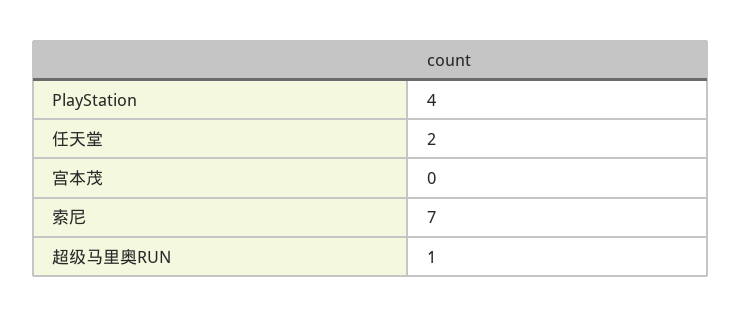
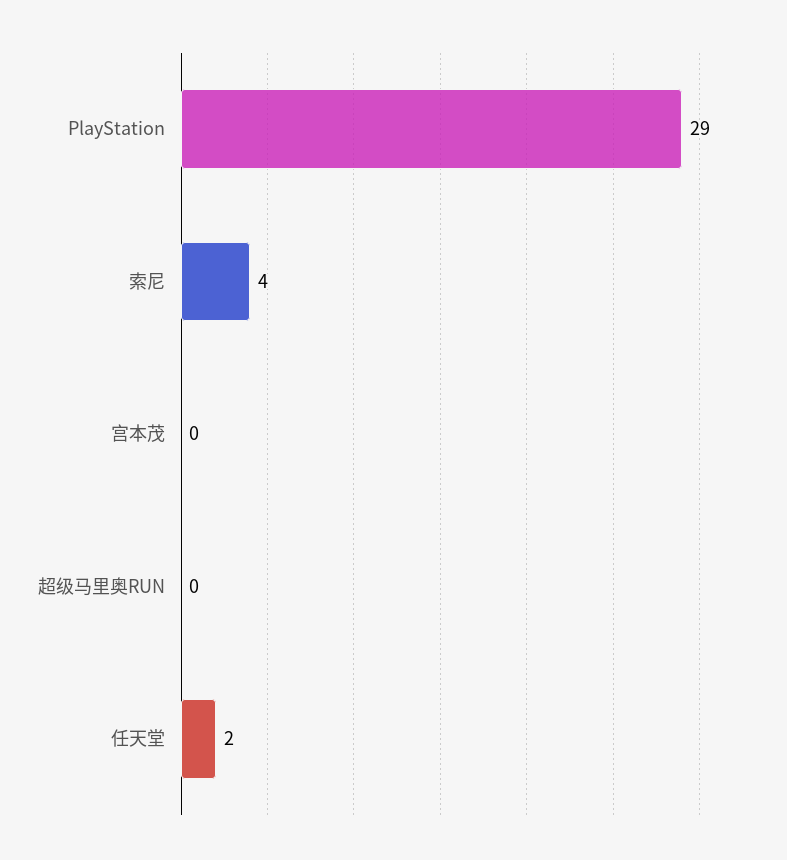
  {
-   "PlayStation": 4,
+   "PlayStation": 29,
    "任天堂": 2,
    "宫本茂": 0,
-   "索尼": 7,
+   "索尼": 4,
-   "超级马里奥RUN": 1
+   "超级马里奥RUN": 0
  }

